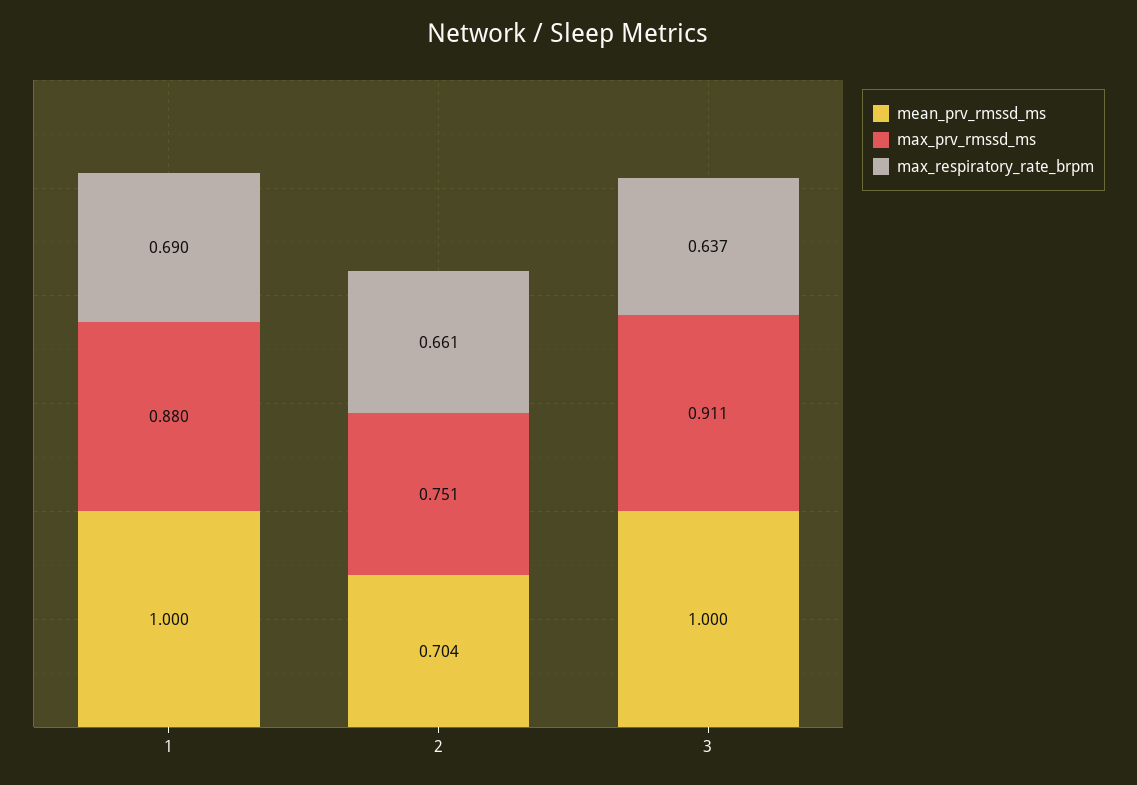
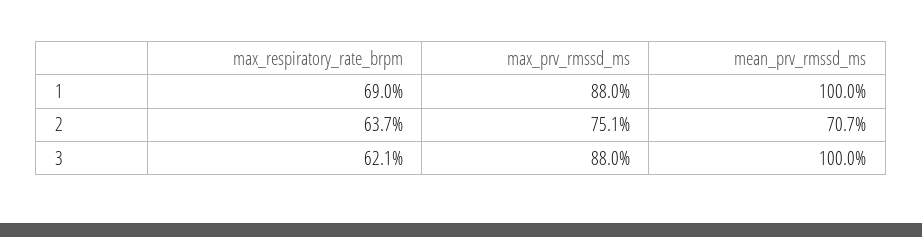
  {
    "mean_prv_rmssd_ms": {
      "1": 1,
-     "2": 0.704,
+     "2": 0.707,
      "3": 1
    },
    "max_prv_rmssd_ms": {
      "1": 0.88,
      "2": 0.751,
-     "3": 0.911
+     "3": 0.88
    },
    "max_respiratory_rate_brpm": {
      "1": 0.69,
-     "2": 0.661,
+     "2": 0.637,
-     "3": 0.637
+     "3": 0.621
    }
  }

